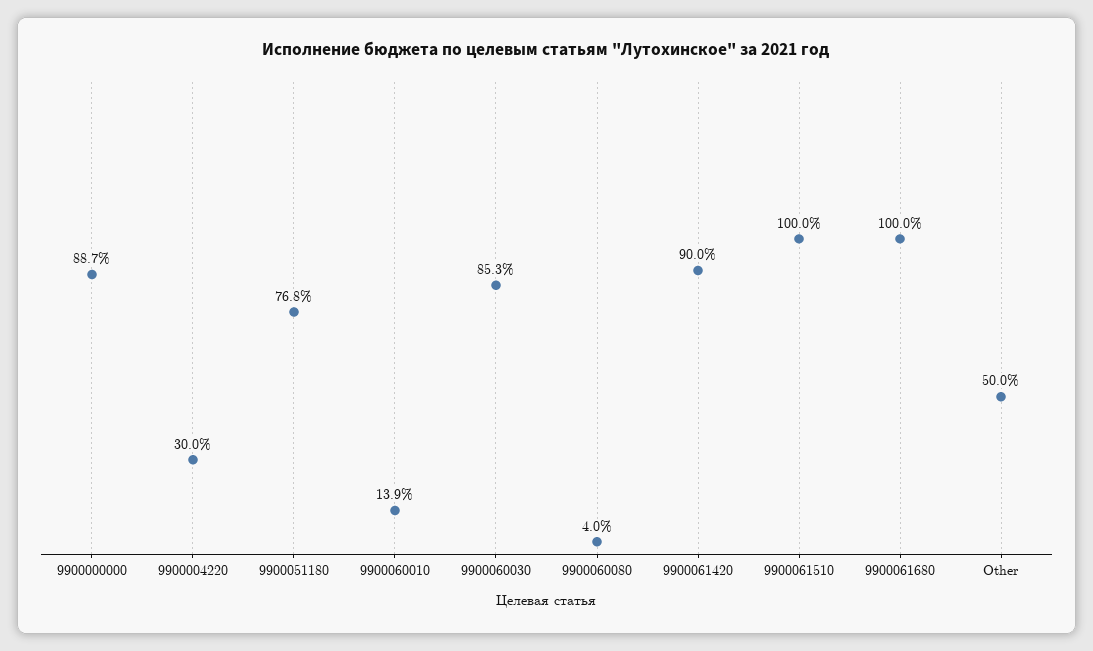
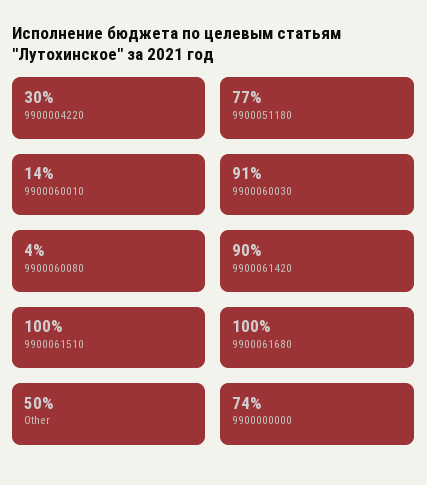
  {
-   "9900000000": 88.7,
+   "9900000000": 74,
    "9900004220": 30,
    "9900051180": 76.8,
    "9900060010": 13.9,
-   "9900060030": 85.3,
+   "9900060030": 91,
    "9900060080": 4,
    "9900061420": 90,
    "9900061510": 100,
    "9900061680": 100,
    "Other": 50
  }

